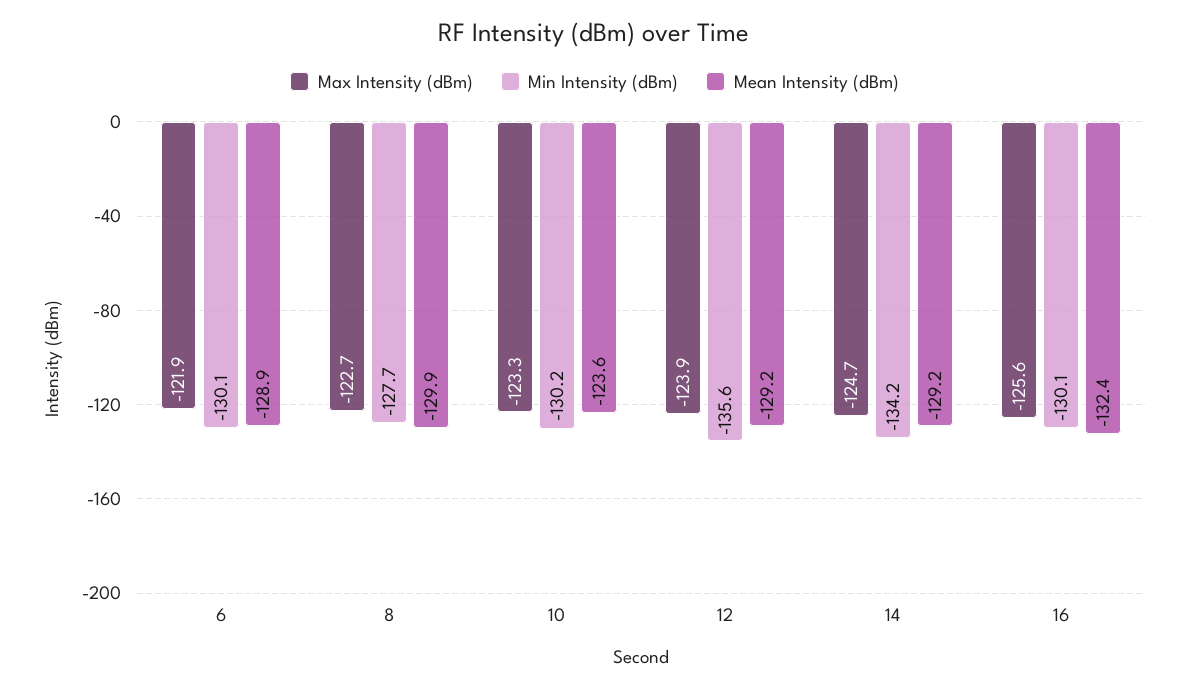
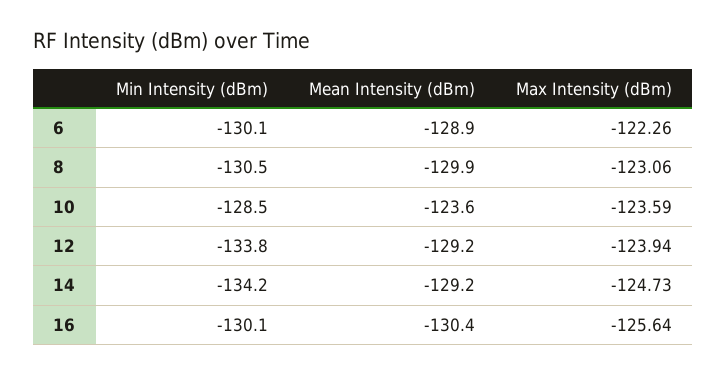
  {
    "Max Intensity (dBm)": {
-     "6": -121.9,
+     "6": -122.26,
-     "8": -122.7,
+     "8": -123.06,
-     "10": -123.3,
+     "10": -123.59,
      "12": -123.94,
      "14": -124.73,
      "16": -125.64
    },
    "Min Intensity (dBm)": {
      "6": -130.1,
-     "8": -127.7,
+     "8": -130.5,
-     "10": -130.2,
+     "10": -128.5,
-     "12": -135.6,
+     "12": -133.8,
      "14": -134.2,
      "16": -130.1
    },
    "Mean Intensity (dBm)": {
      "6": -128.9,
      "8": -129.9,
      "10": -123.6,
      "12": -129.2,
      "14": -129.2,
-     "16": -132.4
+     "16": -130.4
    }
  }

